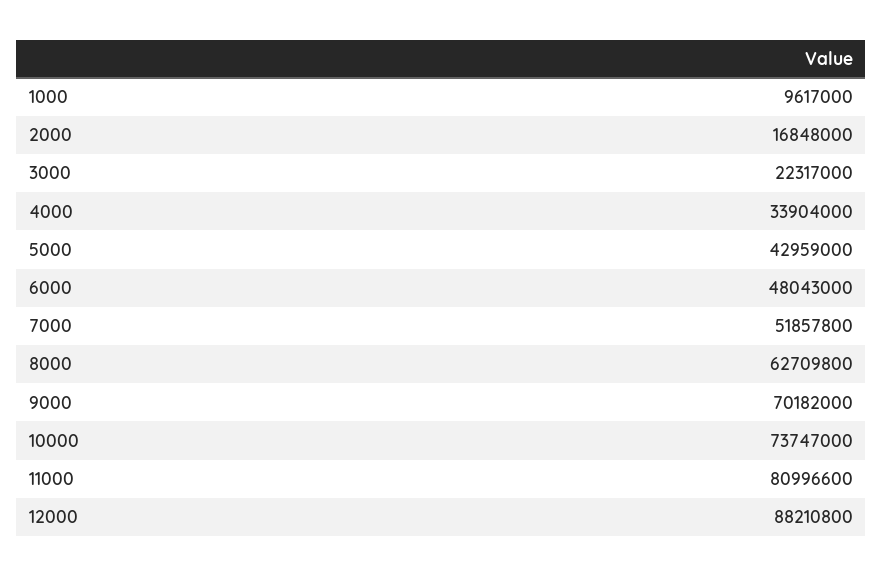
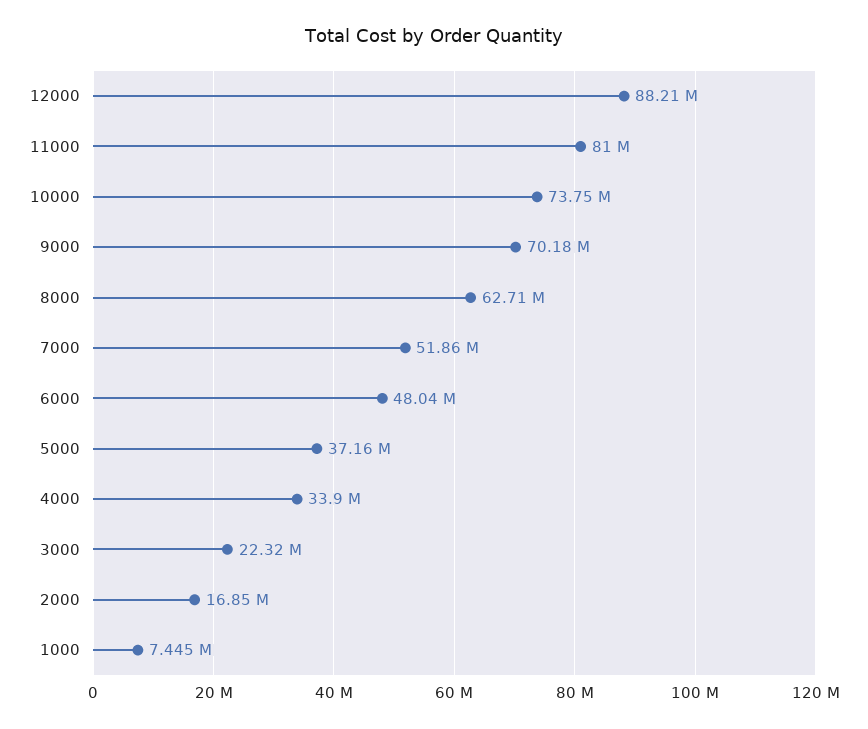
  {
-   "1000": 9617000,
+   "1000": 7445000,
    "2000": 16848000,
    "3000": 22317000,
    "4000": 33904000,
-   "5000": 42959000,
+   "5000": 37160000,
    "6000": 48043000,
    "7000": 51857800,
    "8000": 62709800,
    "9000": 70182000,
    "10000": 73747000,
    "11000": 80996600,
    "12000": 88210800
  }

